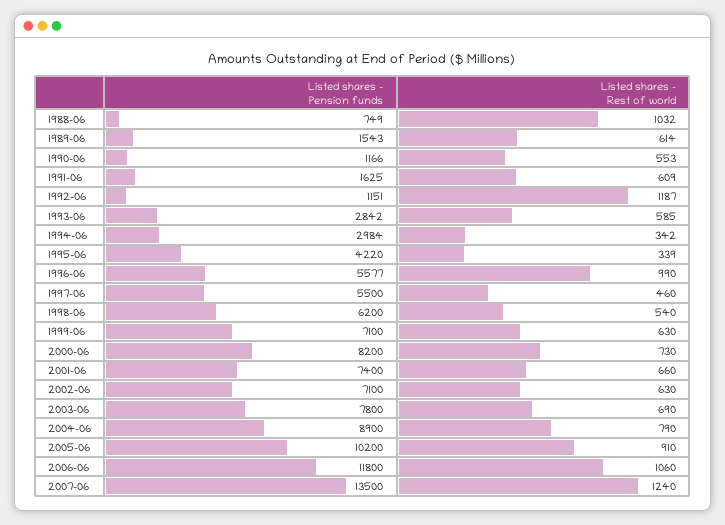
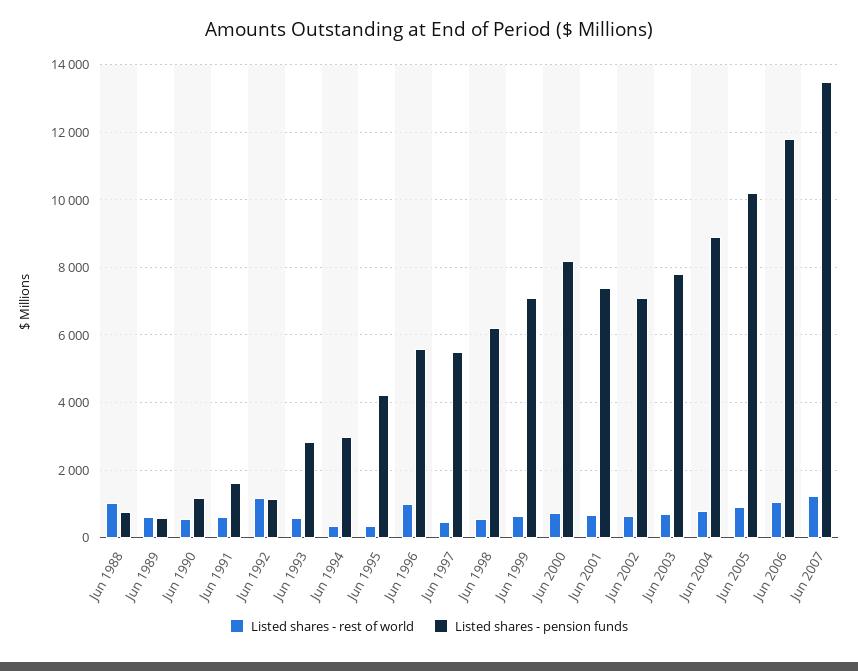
  {
    "Listed shares - Pension funds": {
      "1988-06": 749,
-     "1989-06": 1543,
+     "1989-06": 600,
      "1990-06": 1166,
      "1991-06": 1625,
      "1992-06": 1151,
      "1993-06": 2842,
      "1994-06": 2984,
      "1995-06": 4220,
      "1996-06": 5577,
      "1997-06": 5500,
      "1998-06": 6200,
      "1999-06": 7100,
      "2000-06": 8200,
      "2001-06": 7400,
      "2002-06": 7100,
      "2003-06": 7800,
      "2004-06": 8900,
      "2005-06": 10200,
      "2006-06": 11800,
      "2007-06": 13500
    },
    "Listed shares - Rest of world": {
      "1988-06": 1032,
      "1989-06": 614,
      "1990-06": 553,
      "1991-06": 609,
      "1992-06": 1187,
      "1993-06": 585,
      "1994-06": 342,
      "1995-06": 339,
      "1996-06": 990,
      "1997-06": 460,
      "1998-06": 540,
      "1999-06": 630,
      "2000-06": 730,
      "2001-06": 660,
      "2002-06": 630,
      "2003-06": 690,
      "2004-06": 790,
      "2005-06": 910,
      "2006-06": 1060,
      "2007-06": 1240
    }
  }

